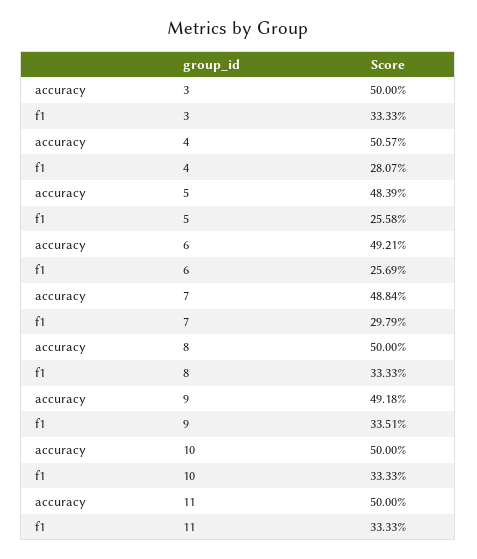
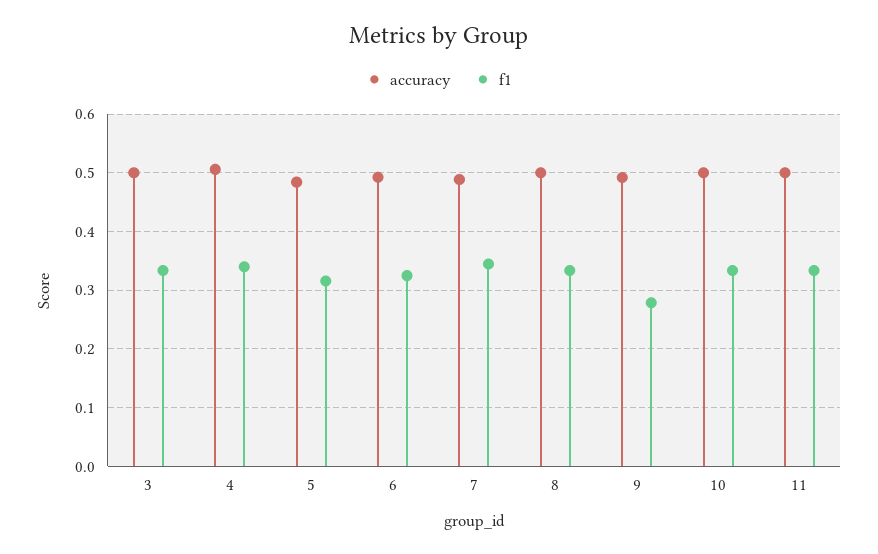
  {
    "accuracy": {
      "3": 0.5,
      "4": 0.5057,
      "5": 0.4839,
      "6": 0.4921,
      "7": 0.4884,
      "8": 0.5,
      "9": 0.4918,
      "10": 0.5,
      "11": 0.5
    },
    "f1": {
      "3": 0.3333,
-     "4": 0.2807,
+     "4": 0.34,
-     "5": 0.2558,
+     "5": 0.32,
-     "6": 0.2569,
+     "6": 0.32,
-     "7": 0.2979,
+     "7": 0.34,
      "8": 0.3333,
-     "9": 0.3351,
+     "9": 0.28,
      "10": 0.3333,
      "11": 0.3333
    }
  }

